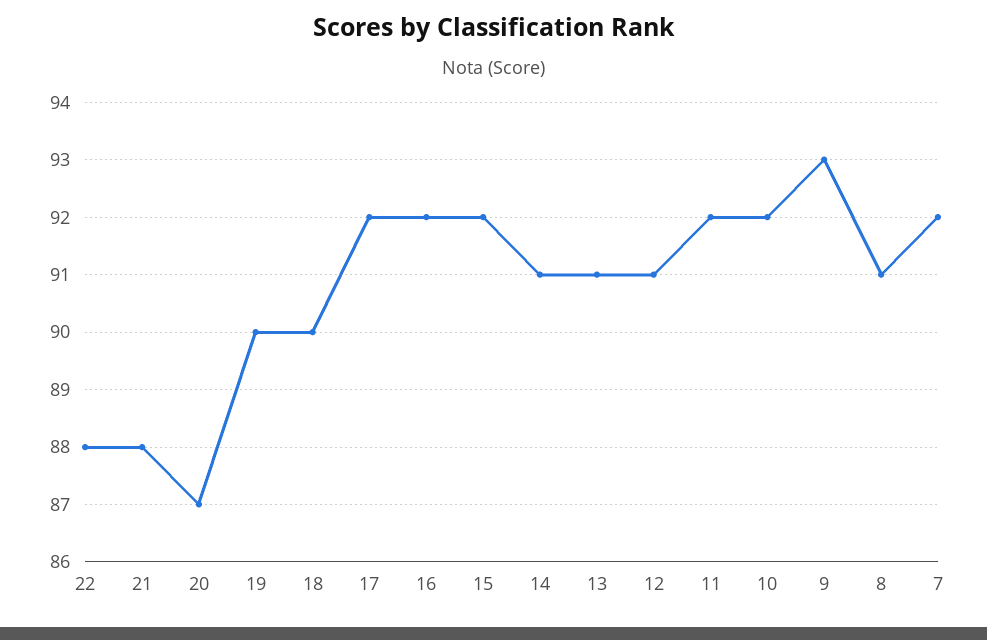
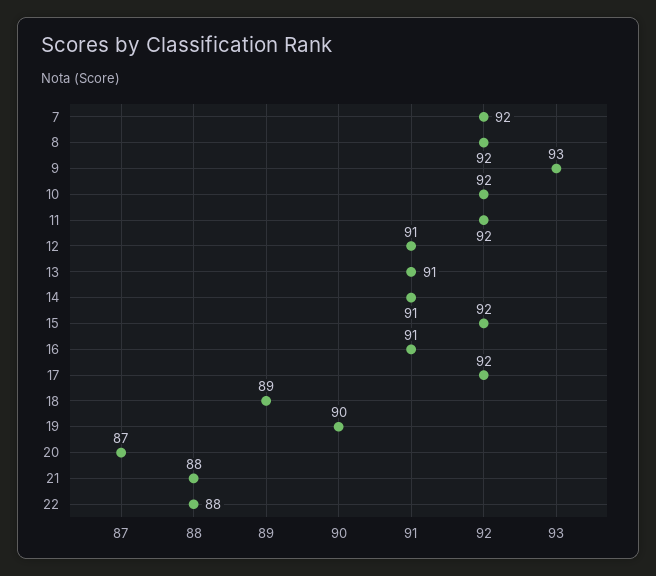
  {
    "22": 88,
    "21": 88,
    "20": 87,
    "19": 90,
-   "18": 90,
+   "18": 89,
    "17": 92,
-   "16": 92,
+   "16": 91,
    "15": 92,
    "14": 91,
    "13": 91,
    "12": 91,
    "11": 92,
    "10": 92,
    "9": 93,
-   "8": 91,
+   "8": 92,
    "7": 92
  }

